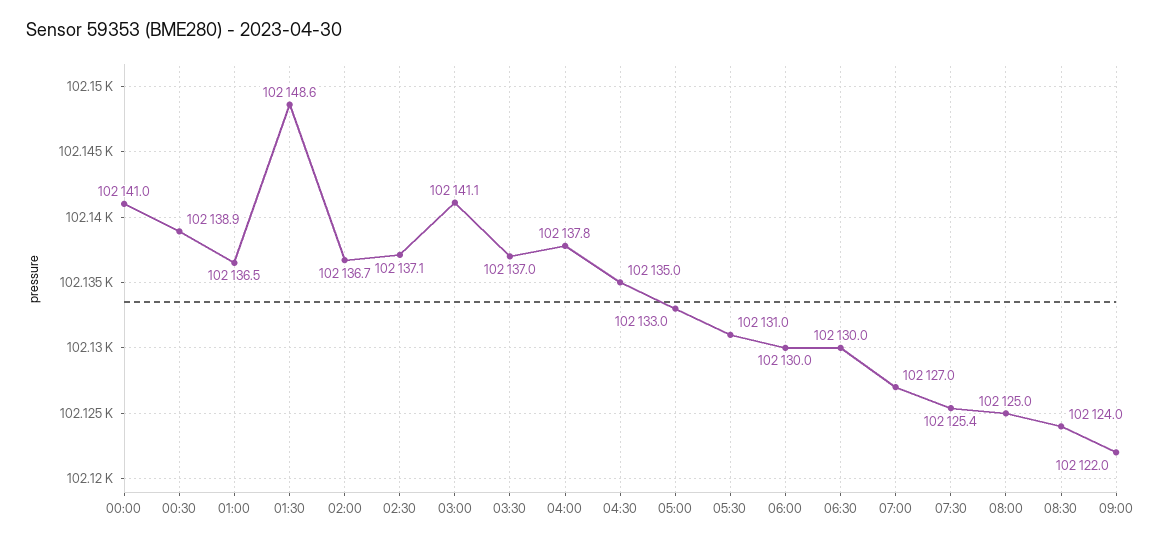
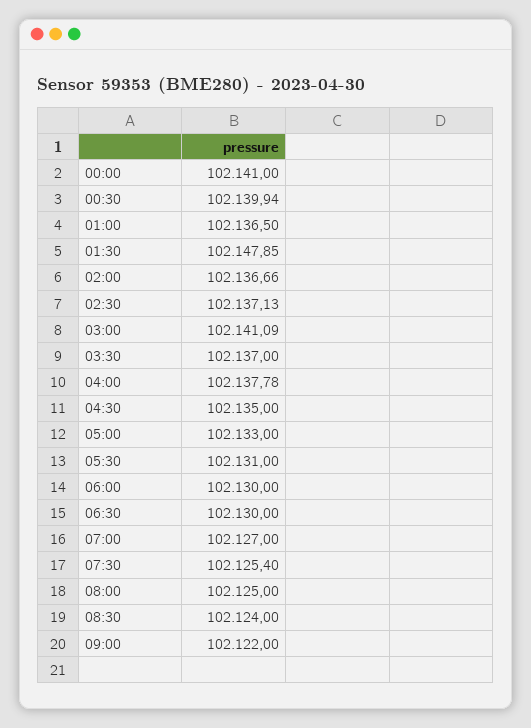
  {
    "00:00": 102141,
-   "00:30": 102138.9,
+   "00:30": 102139.94,
    "01:00": 102136.5,
-   "01:30": 102148.6,
+   "01:30": 102147.85,
    "02:00": 102136.66,
    "02:30": 102137.13,
    "03:00": 102141.09,
    "03:30": 102137,
    "04:00": 102137.78,
    "04:30": 102135,
    "05:00": 102133,
    "05:30": 102131,
    "06:00": 102130,
    "06:30": 102130,
    "07:00": 102127,
    "07:30": 102125.4,
    "08:00": 102125,
    "08:30": 102124,
    "09:00": 102122
  }

